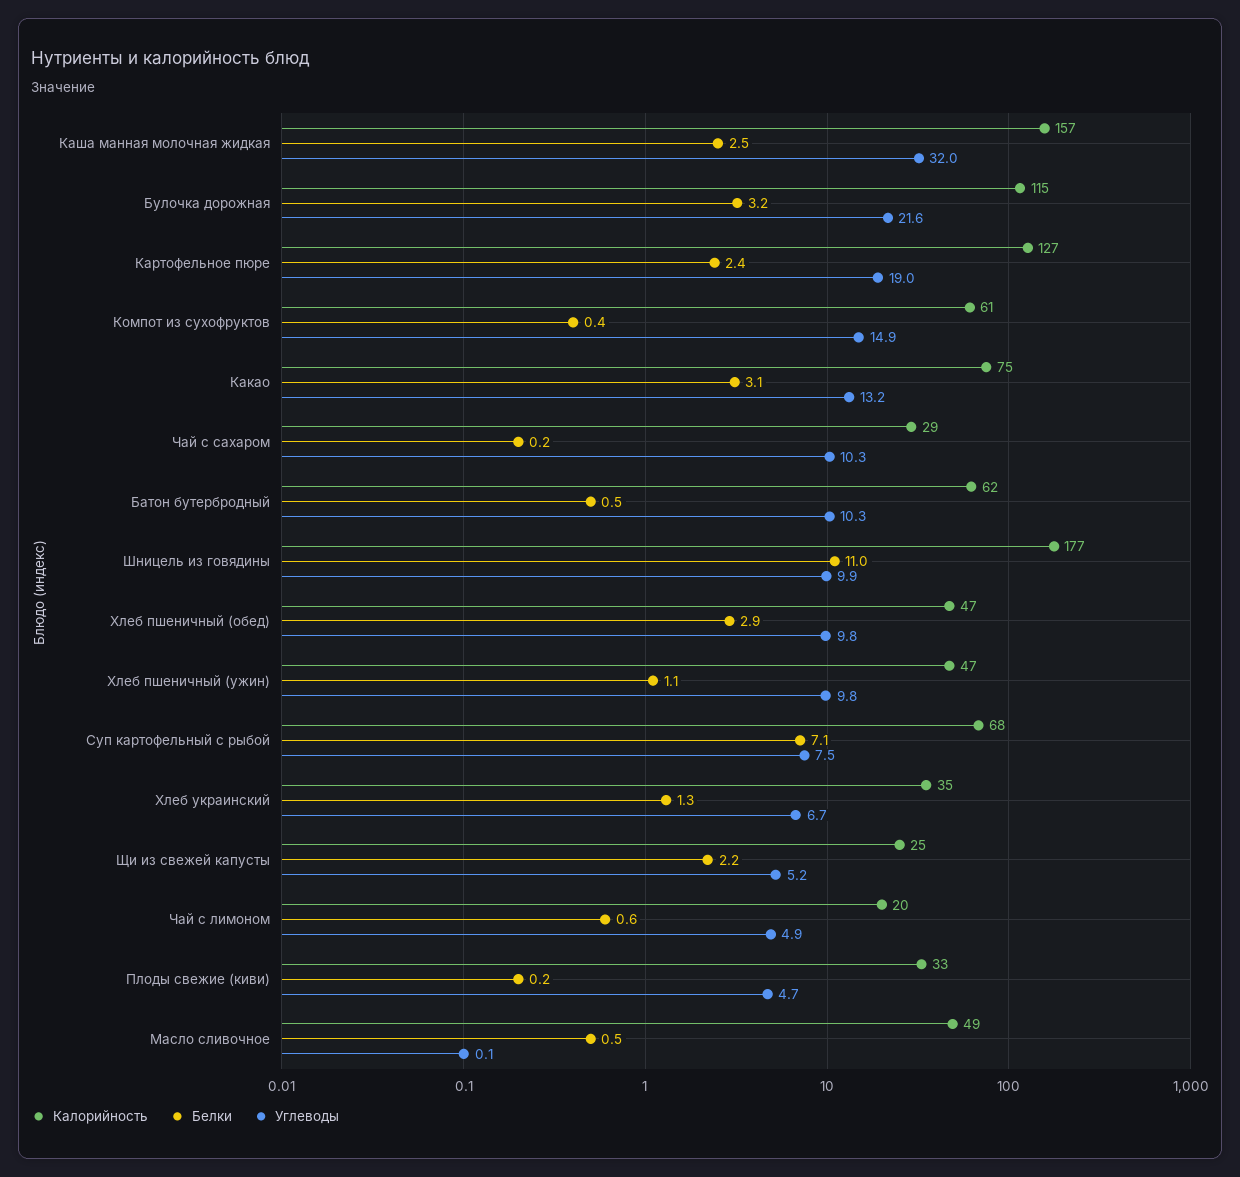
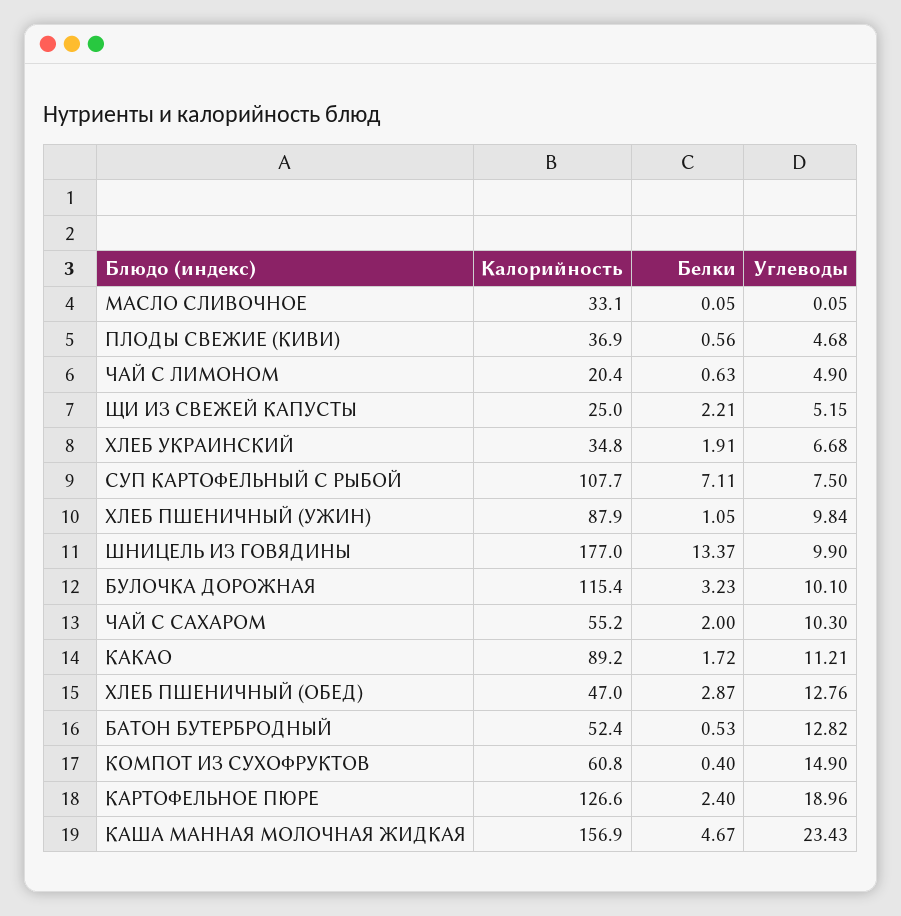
  {
    "Калорийность": {
      "Каша манная молочная жидкая": 156.9,
      "Булочка дорожная": 115.4,
      "Картофельное пюре": 126.6,
      "Компот из сухофруктов": 60.8,
-     "Какао": 75,
+     "Какао": 89.2,
-     "Чай с сахаром": 29,
+     "Чай с сахаром": 55.2,
-     "Батон бутербродный": 62,
+     "Батон бутербродный": 52.4,
      "Шницель из говядины": 177,
      "Хлеб пшеничный (обед)": 47,
-     "Хлеб пшеничный (ужин)": 47,
+     "Хлеб пшеничный (ужин)": 87.9,
-     "Суп картофельный с рыбой": 68,
+     "Суп картофельный с рыбой": 107.7,
      "Хлеб украинский": 34.8,
      "Щи из свежей капусты": 25,
      "Чай с лимоном": 20.4,
-     "Плоды свежие (киви)": 33,
+     "Плоды свежие (киви)": 36.9,
-     "Масло сливочное": 49
+     "Масло сливочное": 33.1
    },
    "Белки": {
-     "Каша манная молочная жидкая": 2.5,
+     "Каша манная молочная жидкая": 4.67,
      "Булочка дорожная": 3.23,
      "Картофельное пюре": 2.4,
      "Компот из сухофруктов": 0.4,
-     "Какао": 3.1,
+     "Какао": 1.72,
-     "Чай с сахаром": 0.2,
+     "Чай с сахаром": 2,
      "Батон бутербродный": 0.53,
-     "Шницель из говядины": 11,
+     "Шницель из говядины": 13.37,
      "Хлеб пшеничный (обед)": 2.87,
      "Хлеб пшеничный (ужин)": 1.05,
      "Суп картофельный с рыбой": 7.11,
-     "Хлеб украинский": 1.3,
+     "Хлеб украинский": 1.91,
      "Щи из свежей капусты": 2.21,
      "Чай с лимоном": 0.63,
-     "Плоды свежие (киви)": 0.2,
+     "Плоды свежие (киви)": 0.56,
-     "Масло сливочное": 0.5
+     "Масло сливочное": 0.05
    },
    "Углеводы": {
-     "Каша манная молочная жидкая": 32,
+     "Каша манная молочная жидкая": 23.43,
-     "Булочка дорожная": 21.6,
+     "Булочка дорожная": 10.1,
      "Картофельное пюре": 18.96,
      "Компот из сухофруктов": 14.9,
-     "Какао": 13.2,
+     "Какао": 11.21,
      "Чай с сахаром": 10.3,
-     "Батон бутербродный": 10.3,
+     "Батон бутербродный": 12.82,
      "Шницель из говядины": 9.9,
-     "Хлеб пшеничный (обед)": 9.8,
+     "Хлеб пшеничный (обед)": 12.76,
      "Хлеб пшеничный (ужин)": 9.84,
      "Суп картофельный с рыбой": 7.5,
      "Хлеб украинский": 6.68,
      "Щи из свежей капусты": 5.15,
      "Чай с лимоном": 4.9,
      "Плоды свежие (киви)": 4.68,
      "Масло сливочное": 0.05
    }
  }

